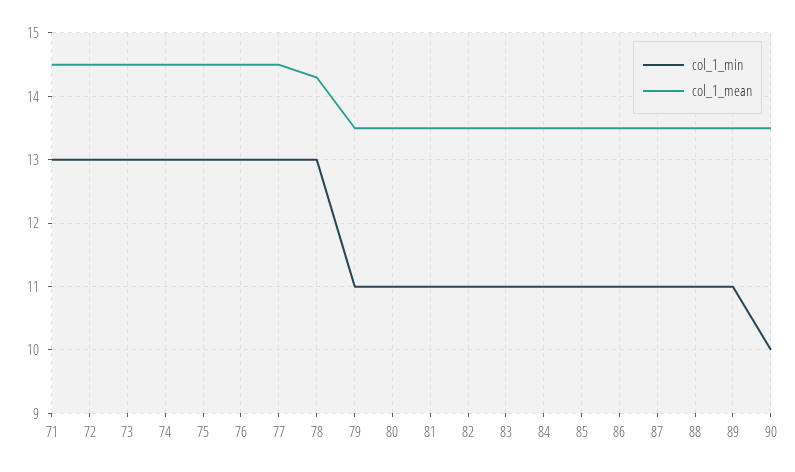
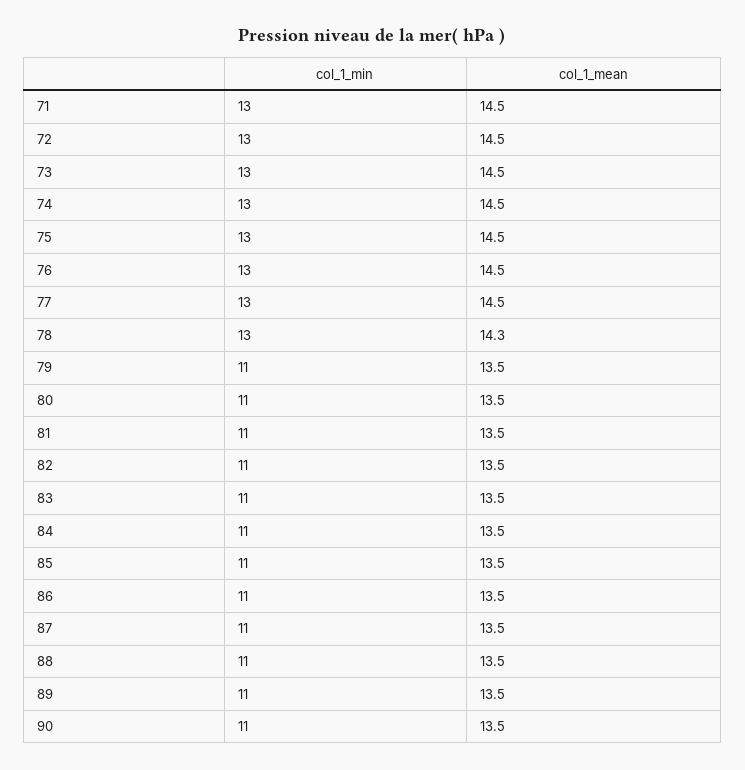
  {
    "col_1_min": {
      "71": 13,
      "72": 13,
      "73": 13,
      "74": 13,
      "75": 13,
      "76": 13,
      "77": 13,
      "78": 13,
      "79": 11,
      "80": 11,
      "81": 11,
      "82": 11,
      "83": 11,
      "84": 11,
      "85": 11,
      "86": 11,
      "87": 11,
      "88": 11,
      "89": 11,
-     "90": 10
+     "90": 11
    },
    "col_1_mean": {
      "71": 14.5,
      "72": 14.5,
      "73": 14.5,
      "74": 14.5,
      "75": 14.5,
      "76": 14.5,
      "77": 14.5,
      "78": 14.3,
      "79": 13.5,
      "80": 13.5,
      "81": 13.5,
      "82": 13.5,
      "83": 13.5,
      "84": 13.5,
      "85": 13.5,
      "86": 13.5,
      "87": 13.5,
      "88": 13.5,
      "89": 13.5,
      "90": 13.5
    }
  }

